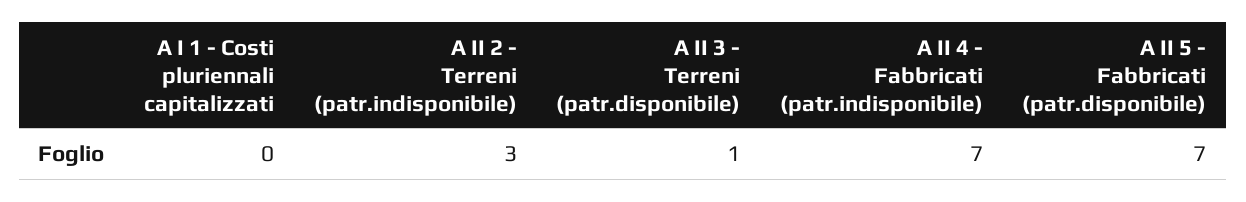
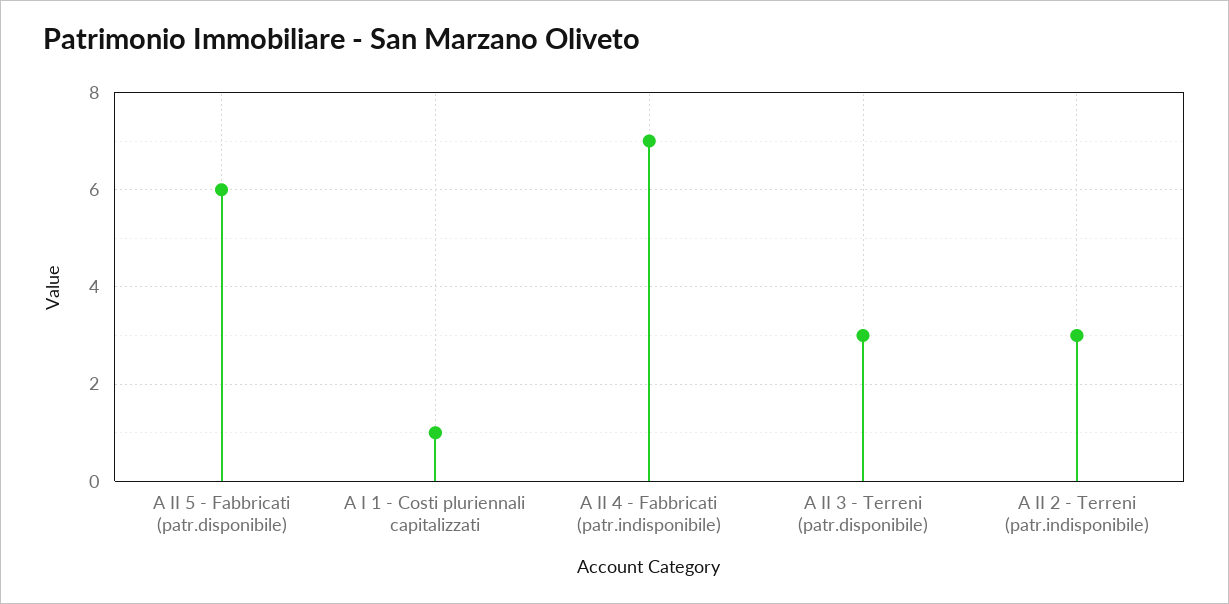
  {
-   "A I 1 - Costi pluriennali capitalizzati": 0,
+   "A I 1 - Costi pluriennali capitalizzati": 1,
    "A II 2 - Terreni (patr.indisponibile)": 3,
-   "A II 3 - Terreni (patr.disponibile)": 1,
+   "A II 3 - Terreni (patr.disponibile)": 3,
    "A II 4 - Fabbricati (patr.indisponibile)": 7,
-   "A II 5 - Fabbricati (patr.disponibile)": 7
+   "A II 5 - Fabbricati (patr.disponibile)": 6
  }

